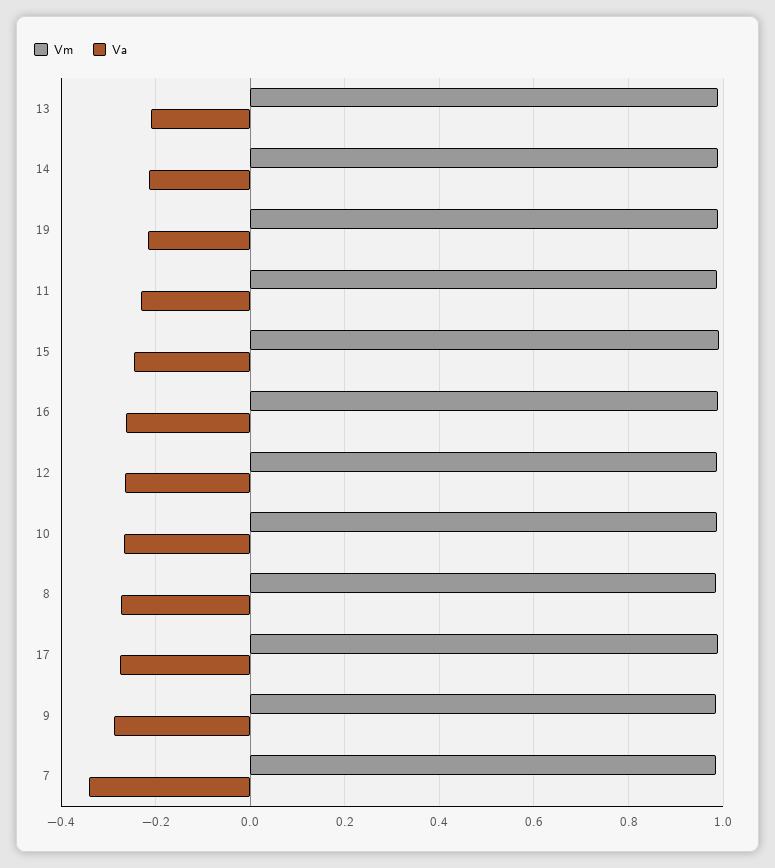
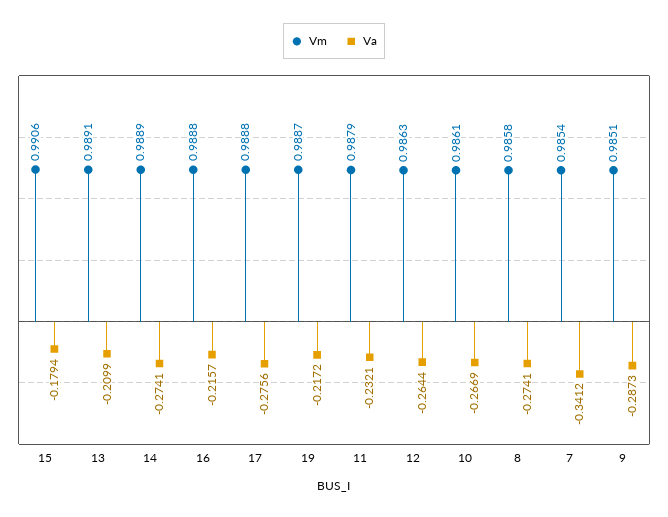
  {
    "Vm": {
      "13": 0.9891,
      "14": 0.9889,
      "19": 0.9887,
      "11": 0.9879,
      "15": 0.9906,
      "16": 0.9888,
      "12": 0.9863,
      "10": 0.9861,
      "8": 0.9858,
      "17": 0.9888,
      "9": 0.9851,
      "7": 0.9854
    },
    "Va": {
      "13": -0.2099,
-     "14": -0.22,
+     "14": -0.2741,
      "19": -0.2172,
      "11": -0.2321,
-     "15": -0.24,
+     "15": -0.1794,
-     "16": -0.26,
+     "16": -0.2157,
      "12": -0.2644,
      "10": -0.2669,
      "8": -0.2741,
      "17": -0.2756,
      "9": -0.2873,
      "7": -0.3412
    }
  }

